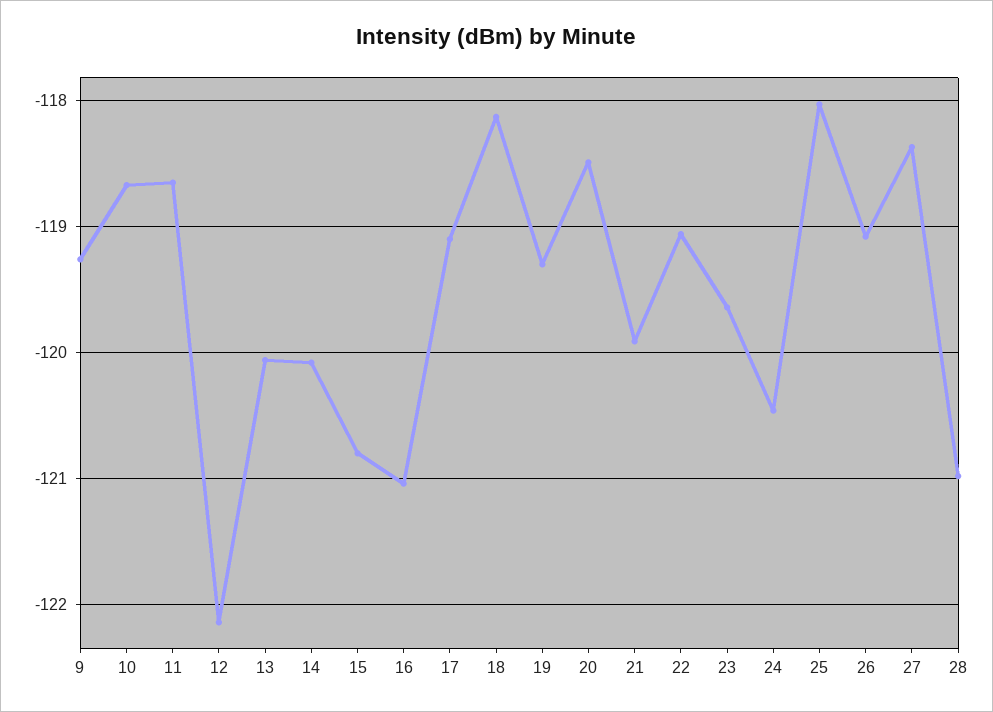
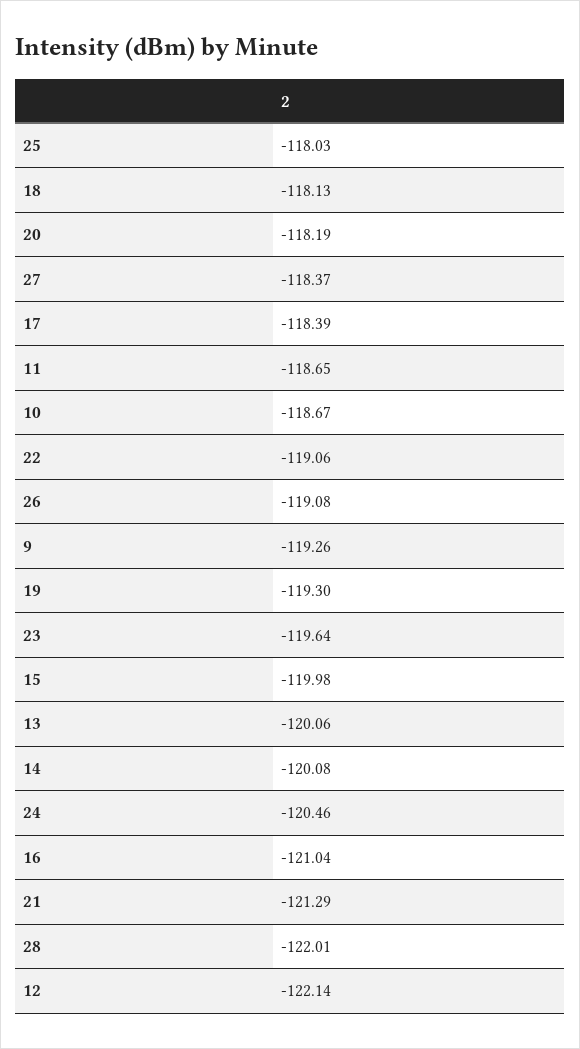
  {
    "9": -119.26,
    "10": -118.67,
    "11": -118.65,
    "12": -122.14,
    "13": -120.06,
    "14": -120.08,
-   "15": -120.8,
+   "15": -119.98,
    "16": -121.04,
-   "17": -119.1,
+   "17": -118.39,
    "18": -118.13,
    "19": -119.3,
-   "20": -118.5,
+   "20": -118.19,
-   "21": -119.9,
+   "21": -121.29,
    "22": -119.06,
    "23": -119.64,
    "24": -120.46,
    "25": -118.03,
    "26": -119.08,
    "27": -118.37,
-   "28": -121
+   "28": -122.01
  }

